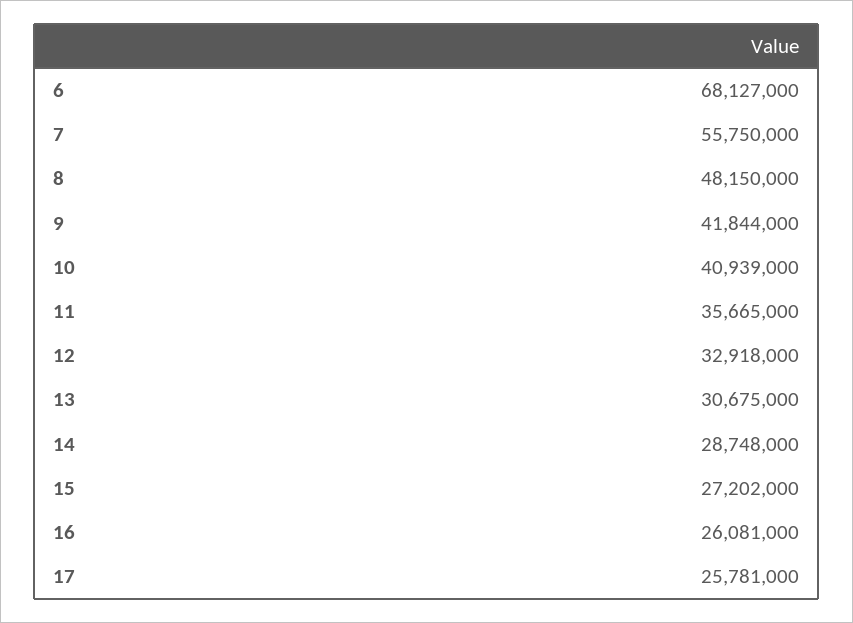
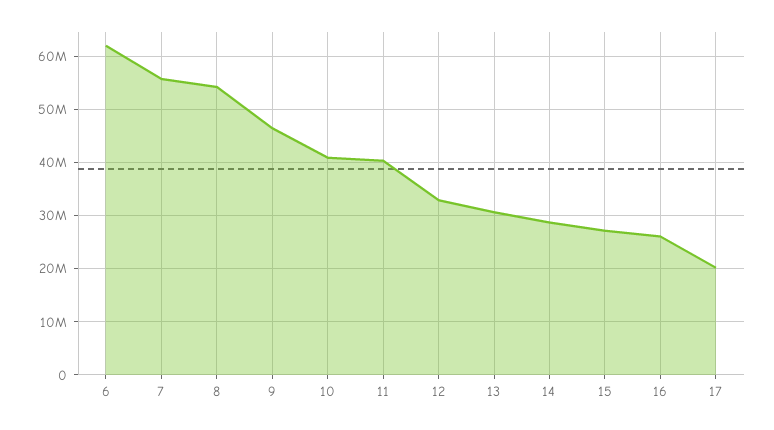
  {
-   "6": 68127000,
+   "6": 62000000,
    "7": 55750000,
-   "8": 48150000,
+   "8": 54000000,
-   "9": 41844000,
+   "9": 46000000,
    "10": 40939000,
-   "11": 35665000,
+   "11": 40000000,
    "12": 32918000,
    "13": 30675000,
    "14": 28748000,
    "15": 27202000,
    "16": 26081000,
-   "17": 25781000
+   "17": 20000000
  }

